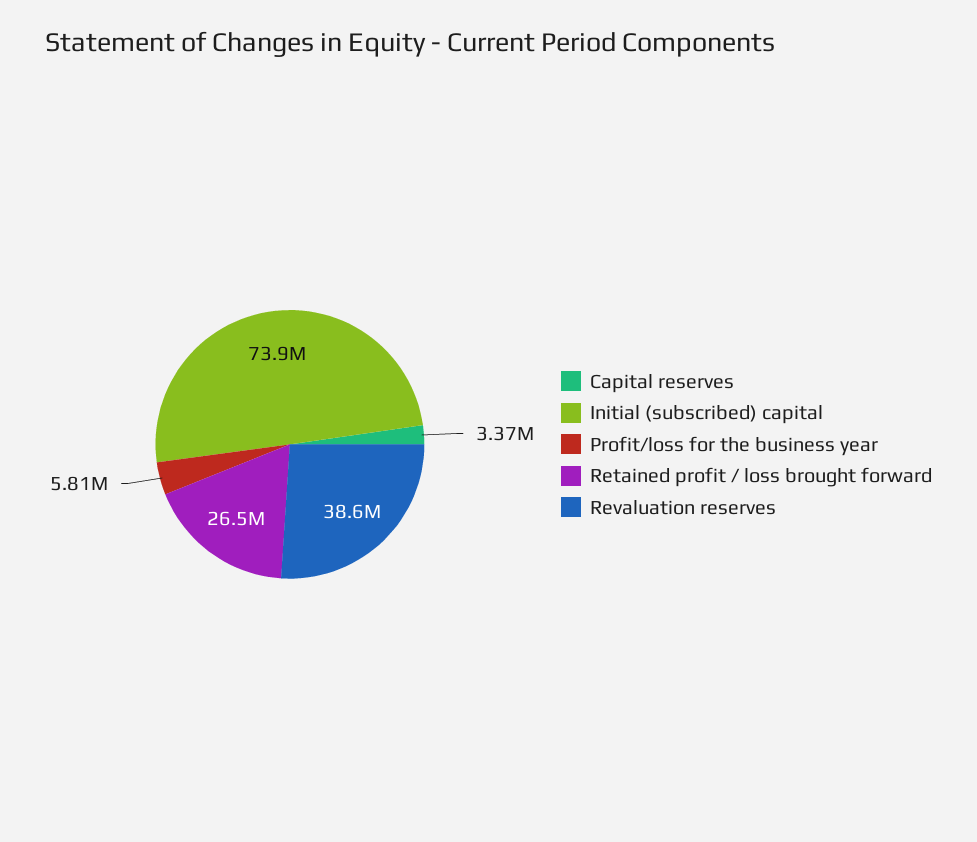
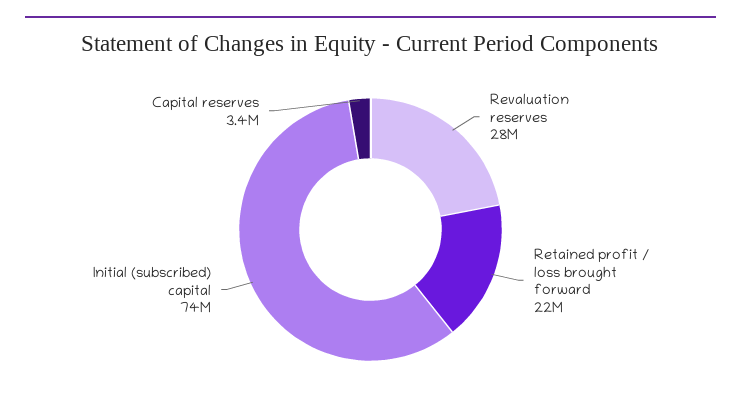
  {
    "Capital reserves": 3370000,
    "Initial (subscribed) capital": 73900000,
-   "Profit/loss for the business year": 5810000,
-   "Retained profit / loss brought forward": 26500000,
+   "Retained profit / loss brought forward": 22000000,
-   "Revaluation reserves": 38600000
+   "Revaluation reserves": 28000000
  }

